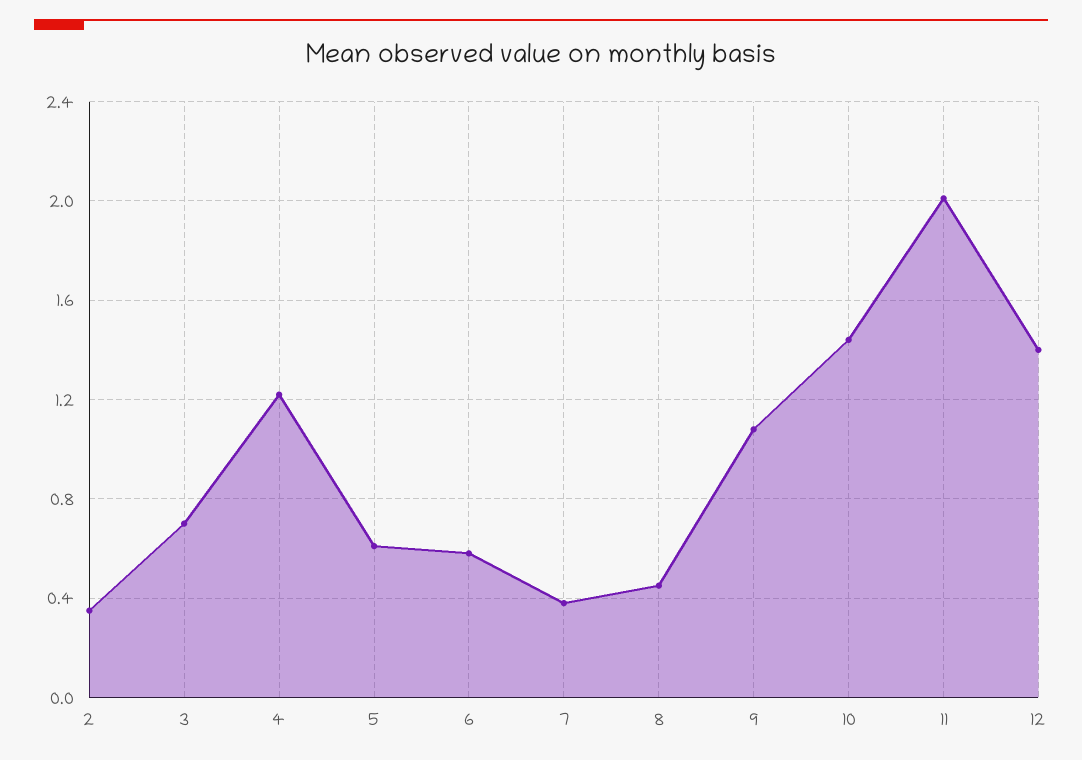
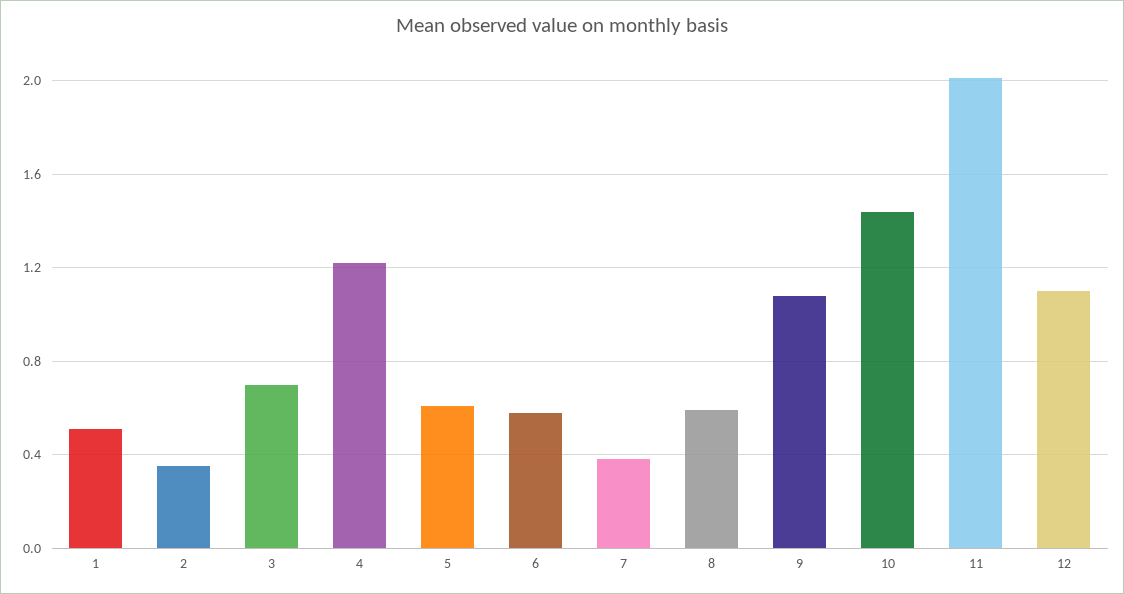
  {
    "2": 0.35,
    "3": 0.7,
    "4": 1.2,
    "5": 0.6,
    "6": 0.6,
    "7": 0.4,
-   "8": 0.45,
+   "8": 0.6,
    "9": 1.1,
    "10": 1.45,
    "11": 2,
-   "12": 1.4
+   "12": 1.1,
+   "1": 0.5
  }

